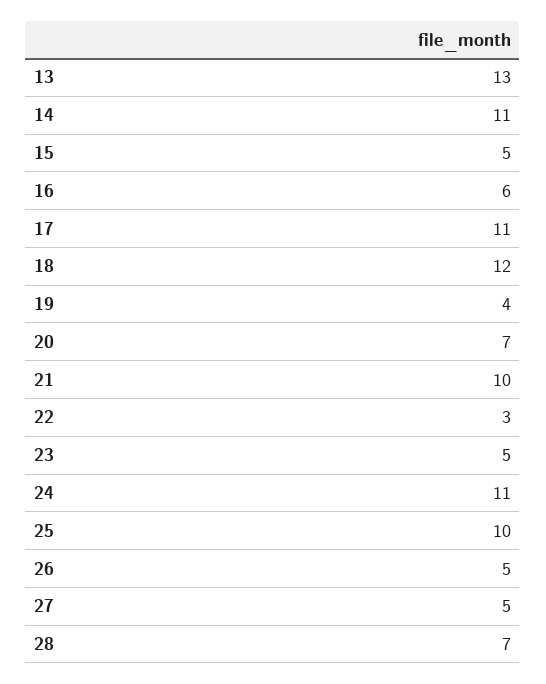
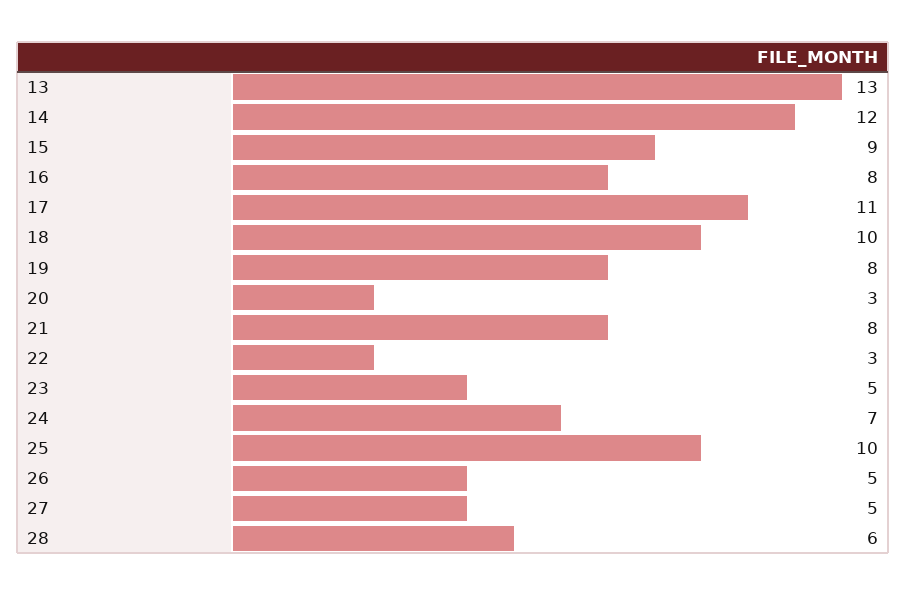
  {
    "13": 13,
-   "14": 11,
+   "14": 12,
-   "15": 5,
+   "15": 9,
-   "16": 6,
+   "16": 8,
    "17": 11,
-   "18": 12,
+   "18": 10,
-   "19": 4,
+   "19": 8,
-   "20": 7,
+   "20": 3,
-   "21": 10,
+   "21": 8,
    "22": 3,
    "23": 5,
-   "24": 11,
+   "24": 7,
    "25": 10,
    "26": 5,
    "27": 5,
-   "28": 7
+   "28": 6
  }

